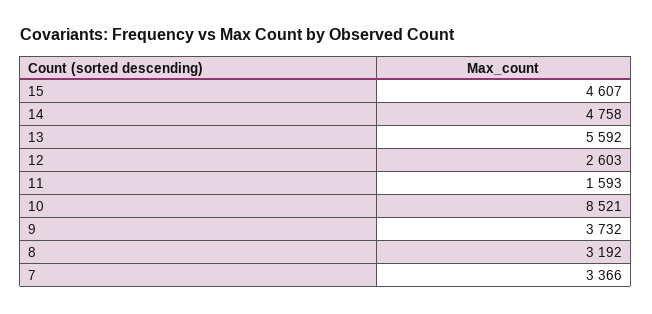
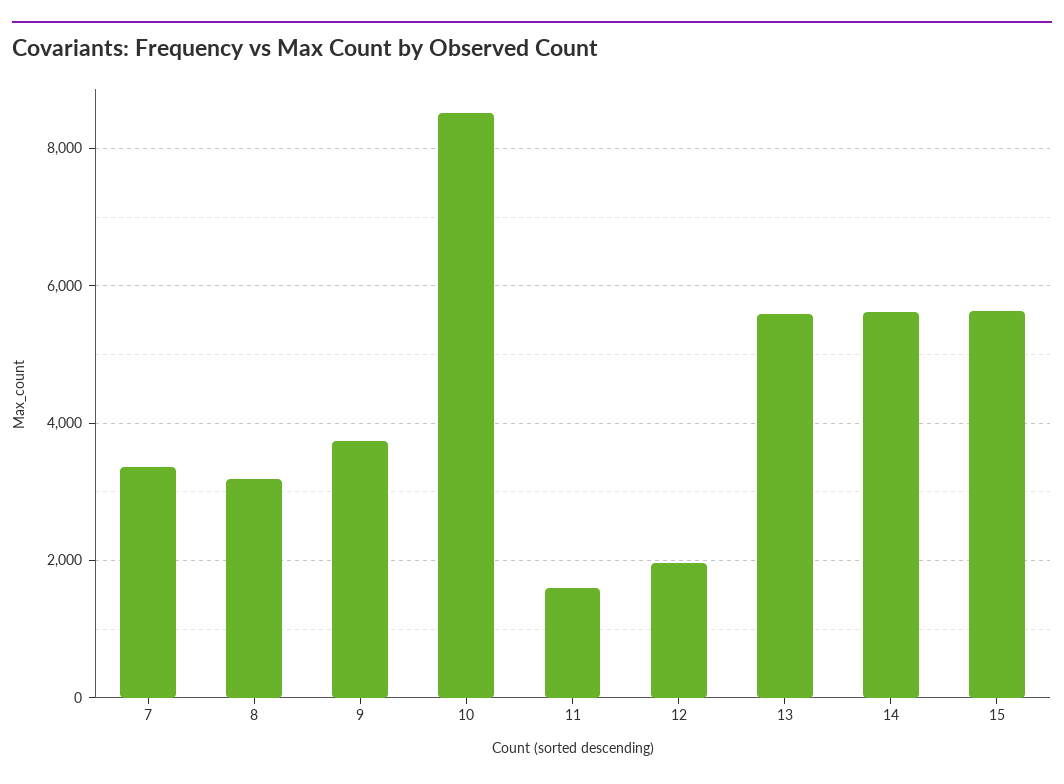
  {
-   "15": 4607,
+   "15": 5600,
-   "14": 4758,
+   "14": 5600,
    "13": 5592,
-   "12": 2603,
+   "12": 2000,
    "11": 1593,
    "10": 8521,
    "9": 3732,
    "8": 3192,
    "7": 3366
  }

